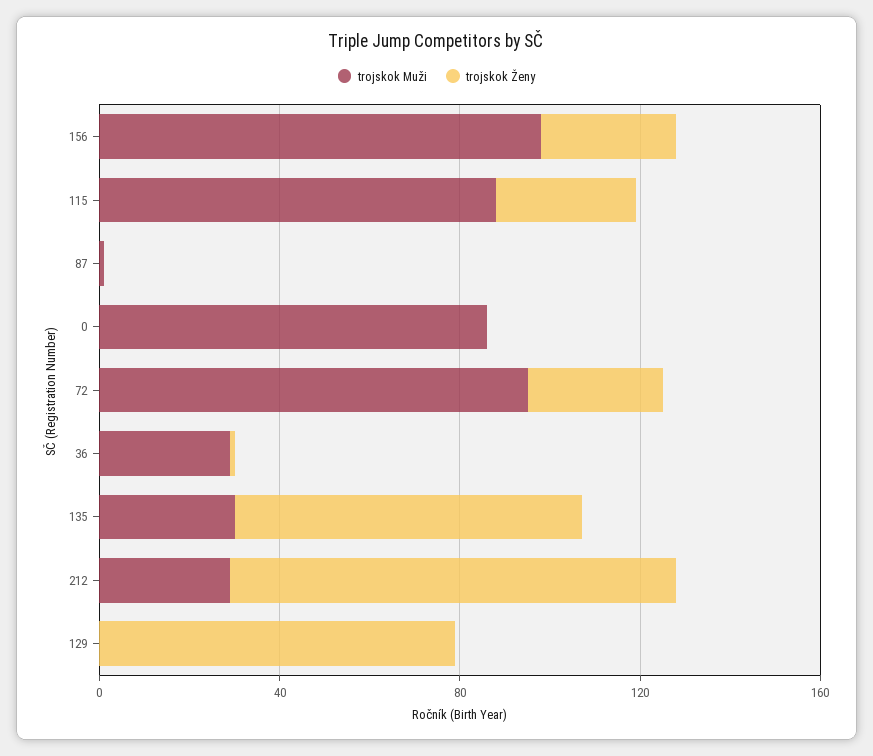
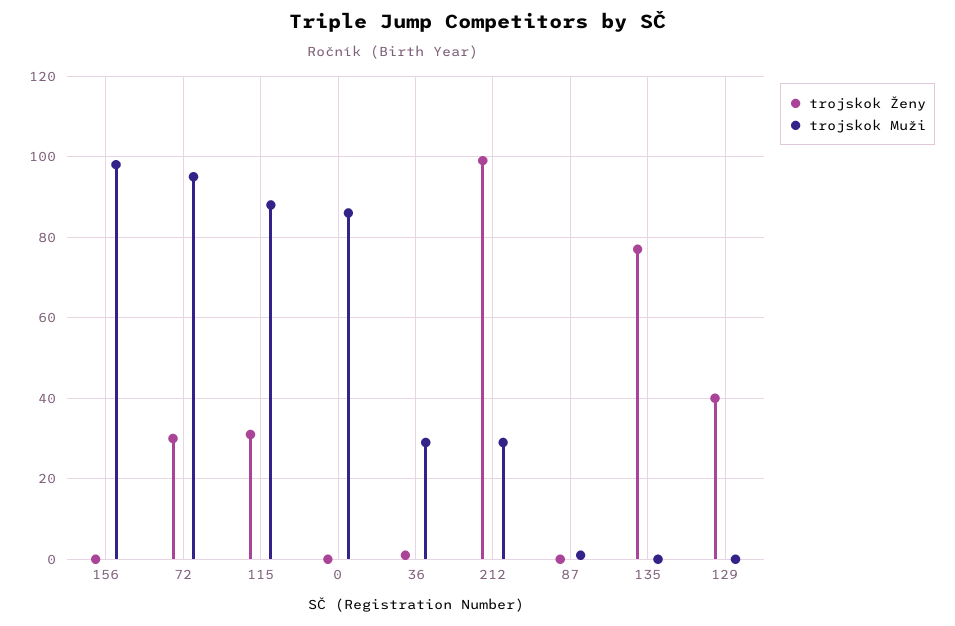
  {
    "trojskok Muži": {
      "156": 100,
      "115": 90,
      "87": 0,
      "0": 85,
      "72": 95,
      "36": 30,
-     "135": 30,
+     "135": 0,
      "212": 30,
      "129": 0
    },
    "trojskok Ženy": {
-     "156": 30,
+     "156": 0,
      "115": 30,
      "87": 0,
      "0": 0,
      "72": 30,
      "36": 0,
      "135": 75,
      "212": 100,
-     "129": 80
+     "129": 40
    }
  }

